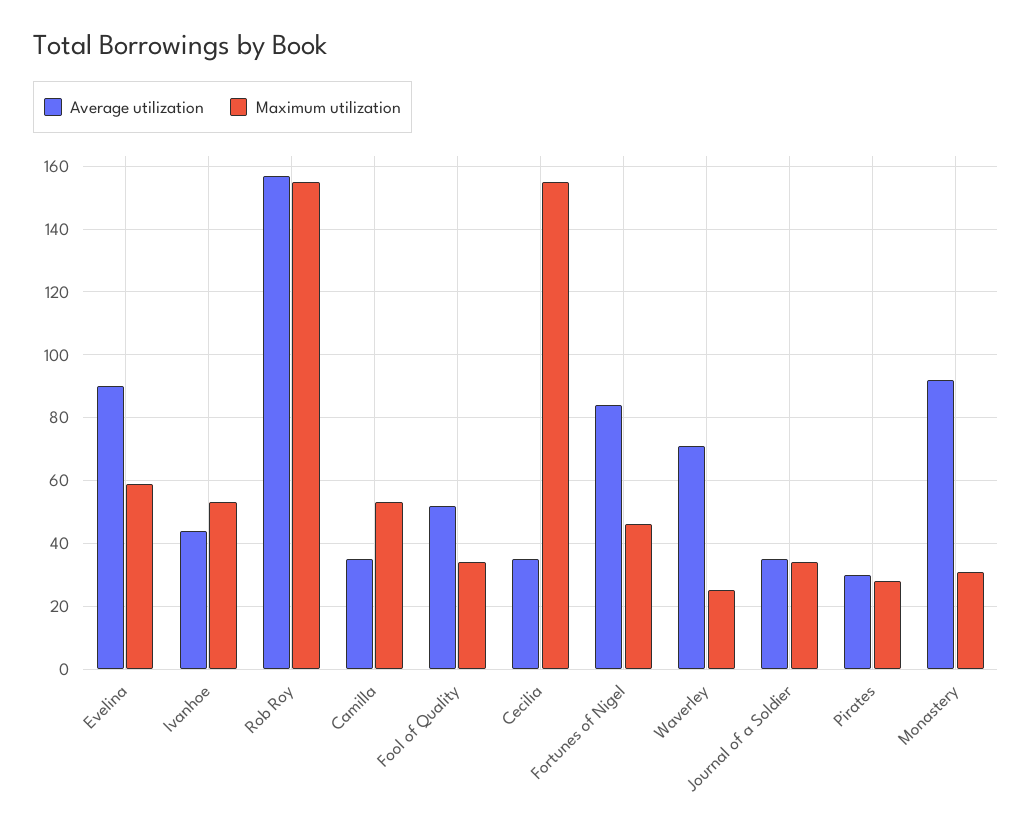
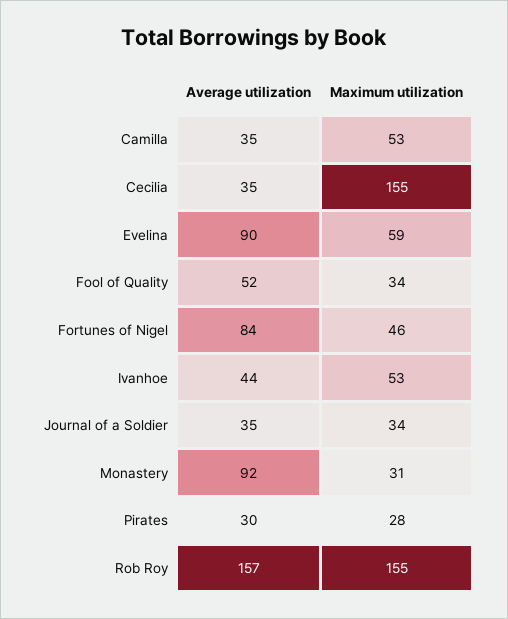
  {
    "Average utilization": {
      "Evelina": 90,
      "Ivanhoe": 44,
      "Rob Roy": 157,
      "Camilla": 35,
      "Fool of Quality": 52,
      "Cecilia": 35,
      "Fortunes of Nigel": 84,
-     "Waverley": 70,
      "Journal of a Soldier": 35,
      "Pirates": 30,
      "Monastery": 92
    },
    "Maximum utilization": {
      "Evelina": 59,
      "Ivanhoe": 53,
      "Rob Roy": 155,
      "Camilla": 53,
      "Fool of Quality": 34,
      "Cecilia": 155,
      "Fortunes of Nigel": 46,
-     "Waverley": 25,
      "Journal of a Soldier": 34,
      "Pirates": 28,
      "Monastery": 31
    }
  }

